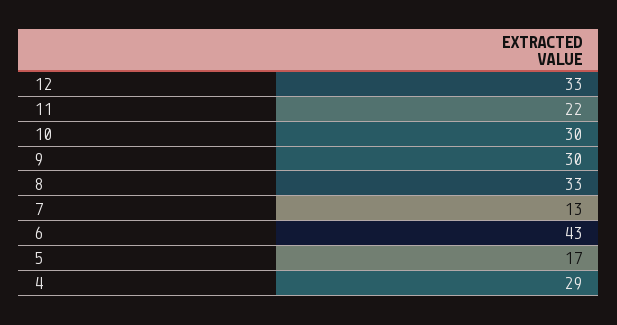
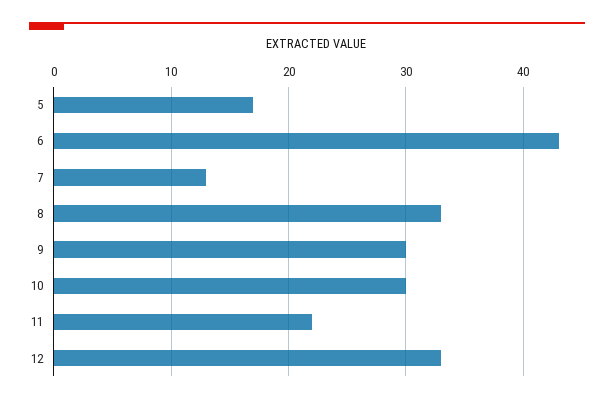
  {
    "12": 33,
    "11": 22,
    "10": 30,
    "9": 30,
    "8": 33,
    "7": 13,
    "6": 43,
-   "5": 17,
+   "5": 17
-   "4": 29
  }

